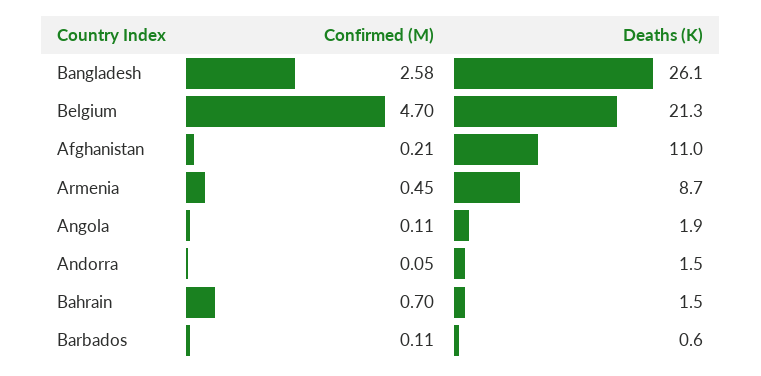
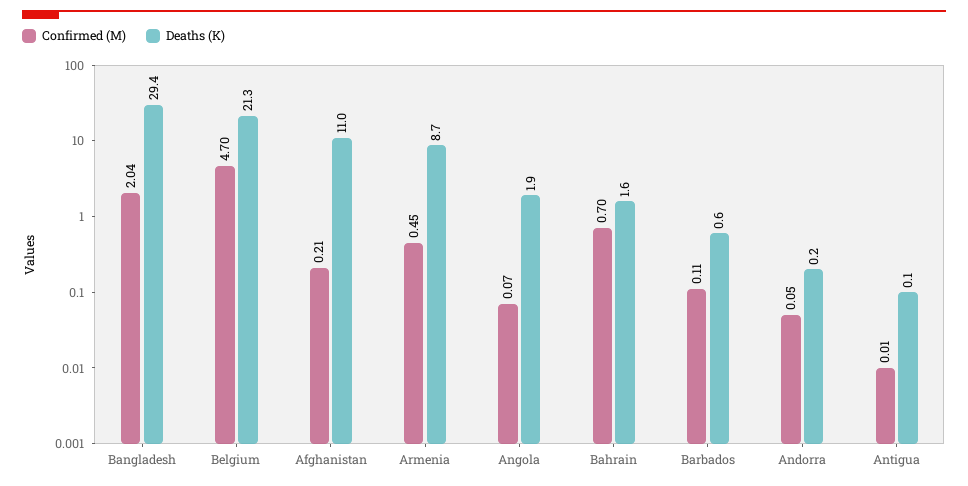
  {
    "Confirmed (M)": {
-     "Bangladesh": 2.58,
+     "Bangladesh": 2.04,
      "Belgium": 4.7,
      "Afghanistan": 0.21,
      "Armenia": 0.45,
-     "Angola": 0.11,
+     "Angola": 0.07,
      "Andorra": 0.05,
      "Bahrain": 0.7,
-     "Barbados": 0.11
+     "Barbados": 0.11,
+     "Antigua": 0.01
    },
    "Deaths (K)": {
-     "Bangladesh": 26.1,
+     "Bangladesh": 29.4,
      "Belgium": 21.3,
      "Afghanistan": 11,
      "Armenia": 8.7,
      "Angola": 1.9,
-     "Andorra": 1.5,
+     "Andorra": 0.2,
-     "Bahrain": 1.5,
+     "Bahrain": 1.6,
-     "Barbados": 0.6
+     "Barbados": 0.6,
+     "Antigua": 0.1
    }
  }

